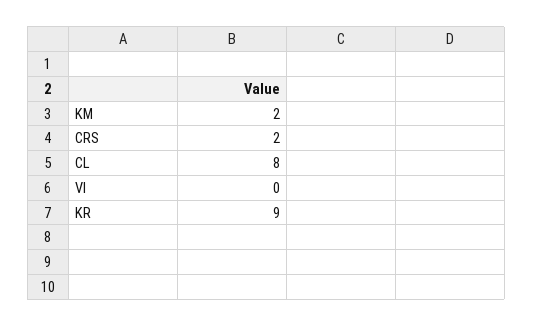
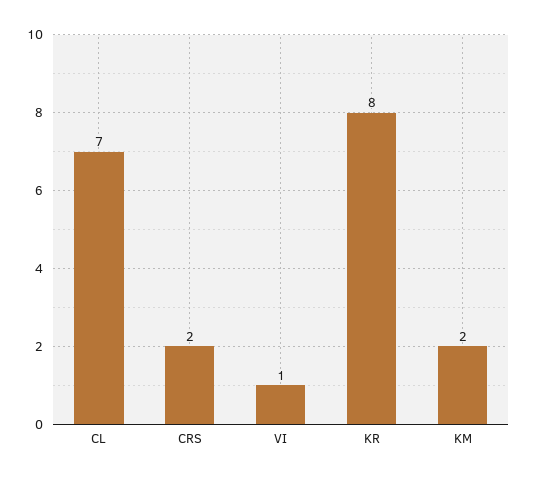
  {
    "KM": 2,
    "CRS": 2,
-   "CL": 8,
+   "CL": 7,
-   "VI": 0,
+   "VI": 1,
-   "KR": 9
+   "KR": 8
  }

